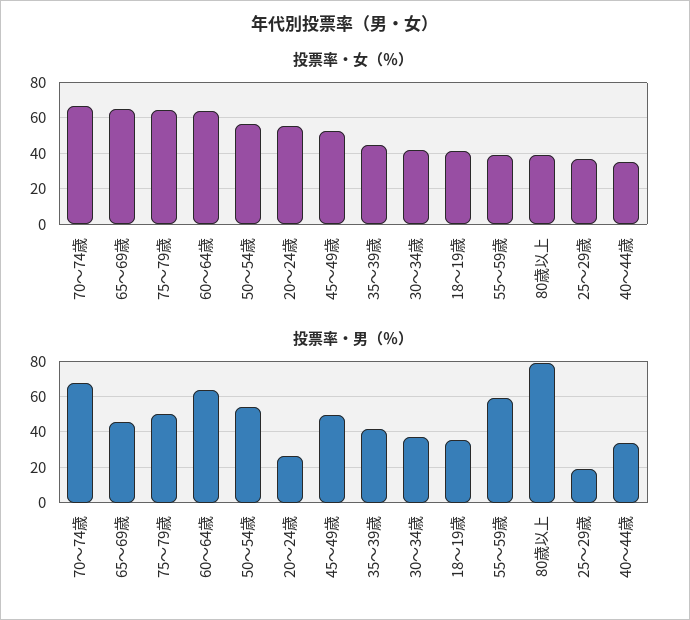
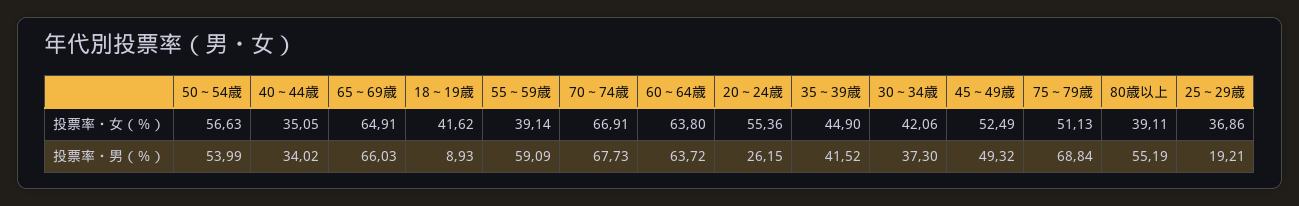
  {
    "投票率・女（％）": {
      "70～74歳": 66.91,
      "65～69歳": 64.91,
-     "75～79歳": 65,
+     "75～79歳": 51.13,
      "60～64歳": 63.8,
      "50～54歳": 56.63,
      "20～24歳": 55.36,
      "45～49歳": 52.49,
      "35～39歳": 44.9,
      "30～34歳": 42.06,
      "18～19歳": 41.62,
      "55～59歳": 39.14,
      "80歳以上": 39.11,
      "25～29歳": 36.86,
      "40～44歳": 35.05
    },
    "投票率・男（％）": {
      "70～74歳": 67.73,
-     "65～69歳": 45,
+     "65～69歳": 66.03,
-     "75～79歳": 50,
+     "75～79歳": 68.84,
      "60～64歳": 63.72,
      "50～54歳": 53.99,
      "20～24歳": 26.15,
      "45～49歳": 49.32,
      "35～39歳": 41.52,
      "30～34歳": 37.3,
-     "18～19歳": 35,
+     "18～19歳": 8.93,
      "55～59歳": 59.09,
-     "80歳以上": 80,
+     "80歳以上": 55.19,
      "25～29歳": 19.21,
      "40～44歳": 34.02
    }
  }

